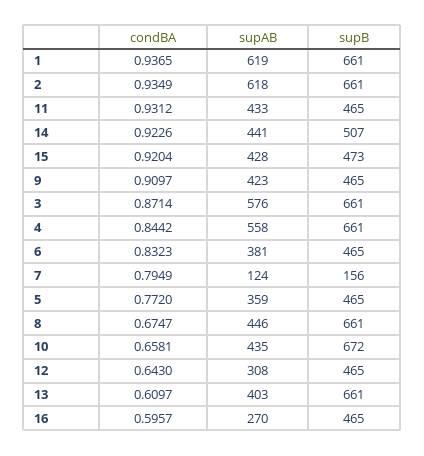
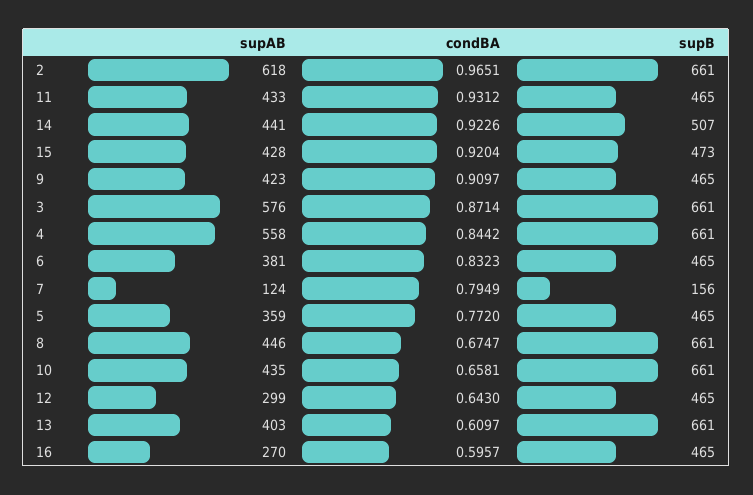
  {
    "condBA": {
-     "1": 0.9365,
-     "2": 0.9349,
+     "2": 0.9651,
      "11": 0.9312,
      "14": 0.9226,
      "15": 0.9204,
      "9": 0.9097,
      "3": 0.8714,
      "4": 0.8442,
      "6": 0.8323,
      "7": 0.7949,
      "5": 0.772,
      "8": 0.6747,
      "10": 0.6581,
      "12": 0.643,
      "13": 0.6097,
      "16": 0.5957
    },
    "supAB": {
-     "1": 619,
      "2": 618,
      "11": 433,
      "14": 441,
      "15": 428,
      "9": 423,
      "3": 576,
      "4": 558,
      "6": 381,
      "7": 124,
      "5": 359,
      "8": 446,
      "10": 435,
-     "12": 308,
+     "12": 299,
      "13": 403,
      "16": 270
    },
    "supB": {
-     "1": 661,
      "2": 661,
      "11": 465,
      "14": 507,
      "15": 473,
      "9": 465,
      "3": 661,
      "4": 661,
      "6": 465,
      "7": 156,
      "5": 465,
      "8": 661,
-     "10": 672,
+     "10": 661,
      "12": 465,
      "13": 661,
      "16": 465
    }
  }

